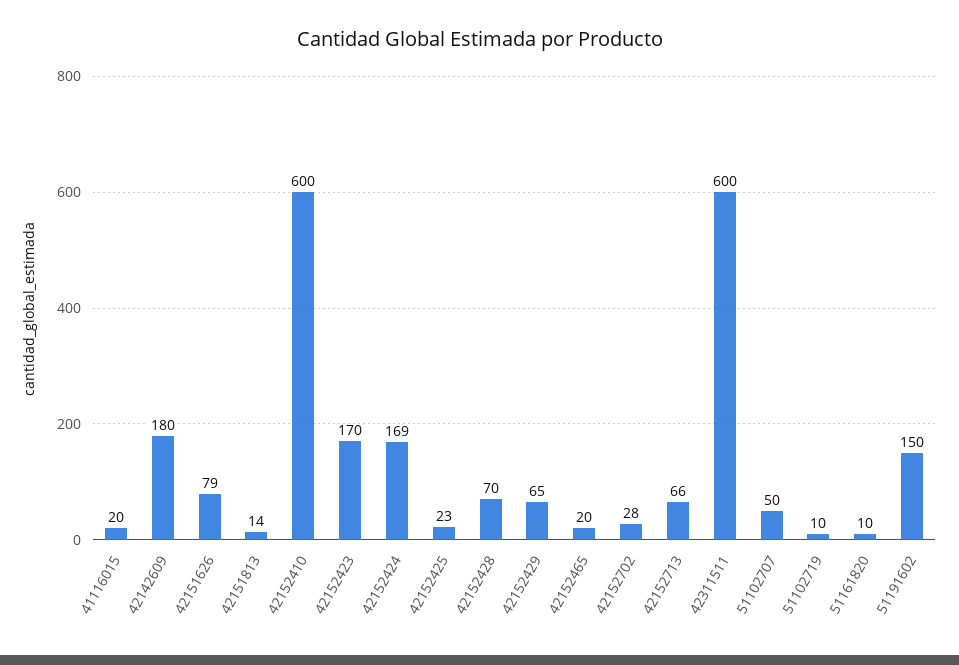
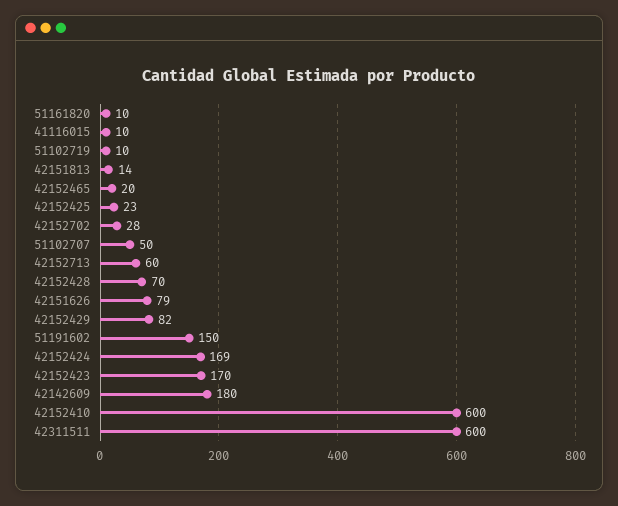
  {
-   "41116015": 20,
+   "41116015": 10,
    "42142609": 180,
    "42151626": 79,
    "42151813": 14,
    "42152410": 600,
    "42152423": 170,
    "42152424": 169,
    "42152425": 23,
    "42152428": 70,
-   "42152429": 65,
+   "42152429": 82,
    "42152465": 20,
    "42152702": 28,
-   "42152713": 66,
+   "42152713": 60,
    "42311511": 600,
    "51102707": 50,
    "51102719": 10,
    "51161820": 10,
    "51191602": 150
  }

